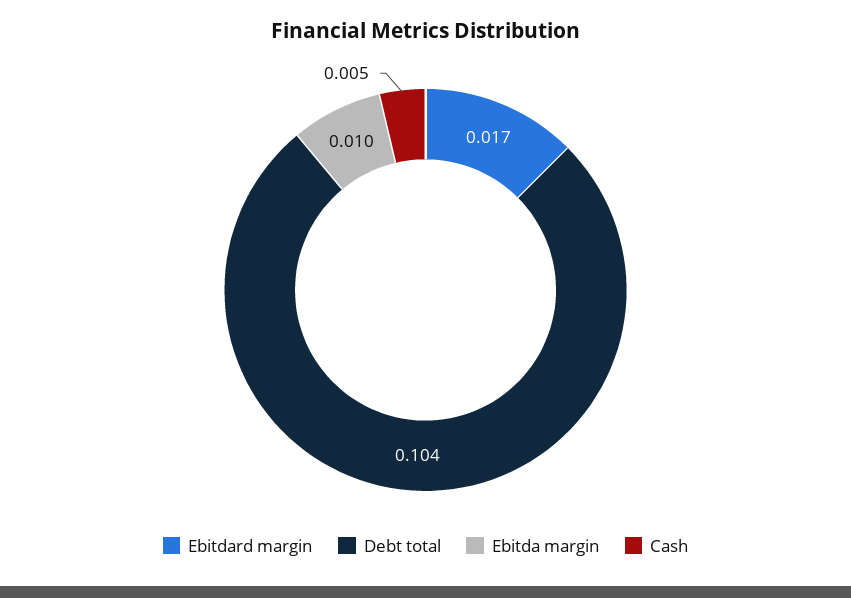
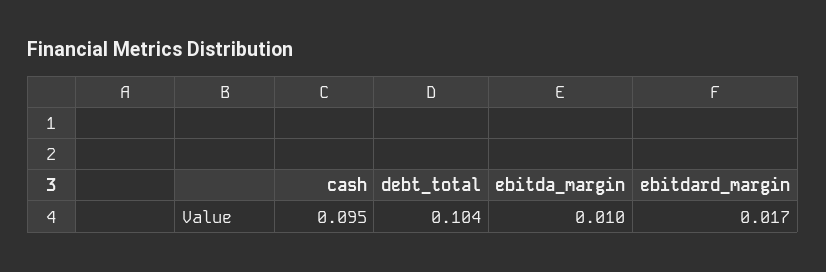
  {
    "Ebitdard margin": 0.017,
    "Debt total": 0.104,
    "Ebitda margin": 0.01,
-   "Cash": 0.005
+   "Cash": 0.095
  }

